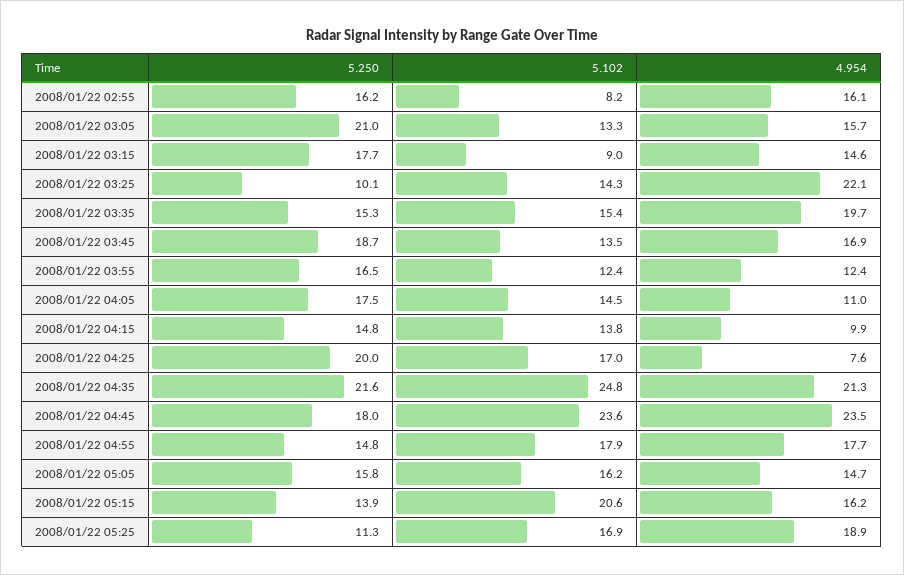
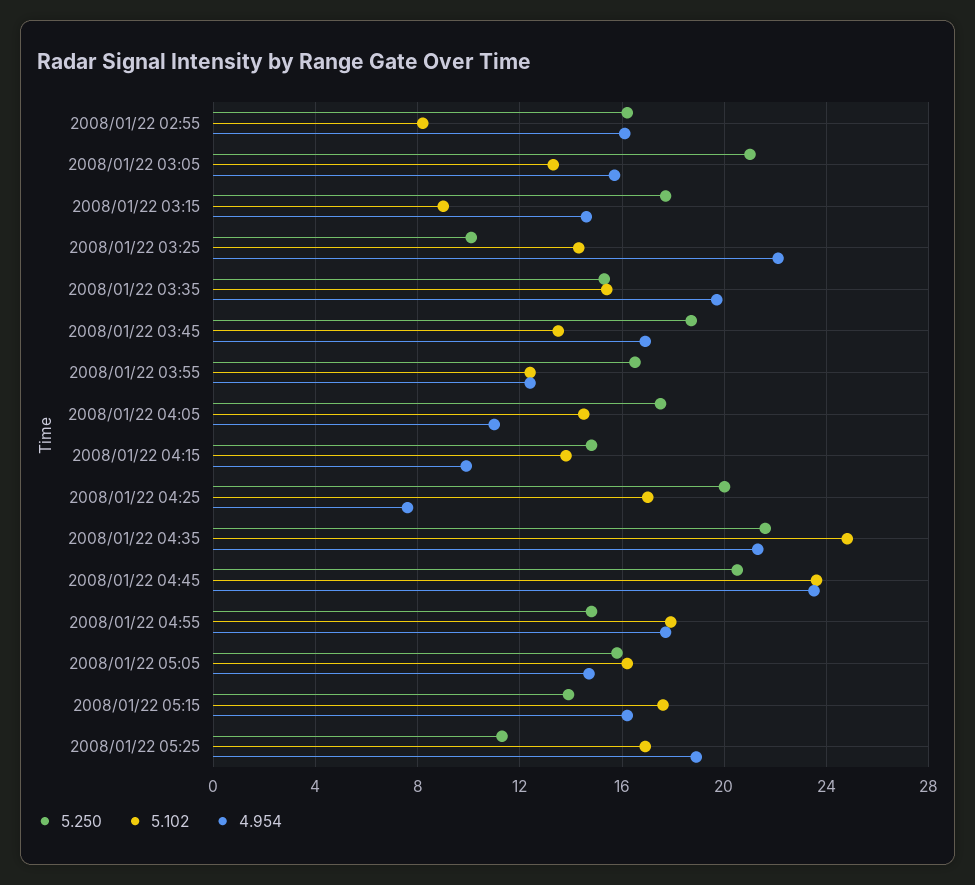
  {
    "5.250": {
      "2008/01/22 02:55": 16.2,
      "2008/01/22 03:05": 21,
      "2008/01/22 03:15": 17.7,
      "2008/01/22 03:25": 10.1,
      "2008/01/22 03:35": 15.3,
      "2008/01/22 03:45": 18.7,
      "2008/01/22 03:55": 16.5,
      "2008/01/22 04:05": 17.5,
      "2008/01/22 04:15": 14.8,
      "2008/01/22 04:25": 20,
      "2008/01/22 04:35": 21.6,
-     "2008/01/22 04:45": 18,
+     "2008/01/22 04:45": 20.5,
      "2008/01/22 04:55": 14.8,
      "2008/01/22 05:05": 15.8,
      "2008/01/22 05:15": 13.9,
      "2008/01/22 05:25": 11.3
    },
    "5.102": {
      "2008/01/22 02:55": 8.2,
      "2008/01/22 03:05": 13.3,
      "2008/01/22 03:15": 9,
      "2008/01/22 03:25": 14.3,
      "2008/01/22 03:35": 15.4,
      "2008/01/22 03:45": 13.5,
      "2008/01/22 03:55": 12.4,
      "2008/01/22 04:05": 14.5,
      "2008/01/22 04:15": 13.8,
      "2008/01/22 04:25": 17,
      "2008/01/22 04:35": 24.8,
      "2008/01/22 04:45": 23.6,
      "2008/01/22 04:55": 17.9,
      "2008/01/22 05:05": 16.2,
-     "2008/01/22 05:15": 20.6,
+     "2008/01/22 05:15": 17.5,
      "2008/01/22 05:25": 16.9
    },
    "4.954": {
      "2008/01/22 02:55": 16.1,
      "2008/01/22 03:05": 15.7,
      "2008/01/22 03:15": 14.6,
      "2008/01/22 03:25": 22.1,
      "2008/01/22 03:35": 19.7,
      "2008/01/22 03:45": 16.9,
      "2008/01/22 03:55": 12.4,
      "2008/01/22 04:05": 11,
      "2008/01/22 04:15": 9.9,
      "2008/01/22 04:25": 7.6,
      "2008/01/22 04:35": 21.3,
      "2008/01/22 04:45": 23.5,
      "2008/01/22 04:55": 17.7,
      "2008/01/22 05:05": 14.7,
      "2008/01/22 05:15": 16.2,
      "2008/01/22 05:25": 18.9
    }
  }

